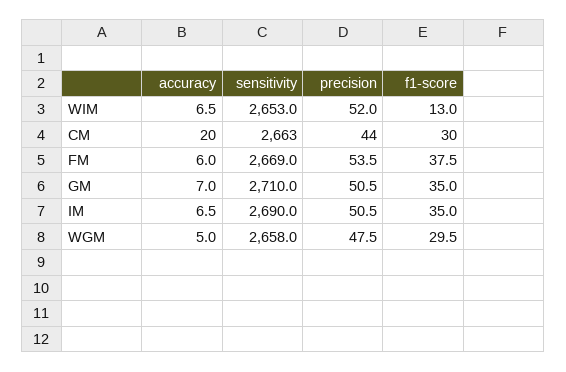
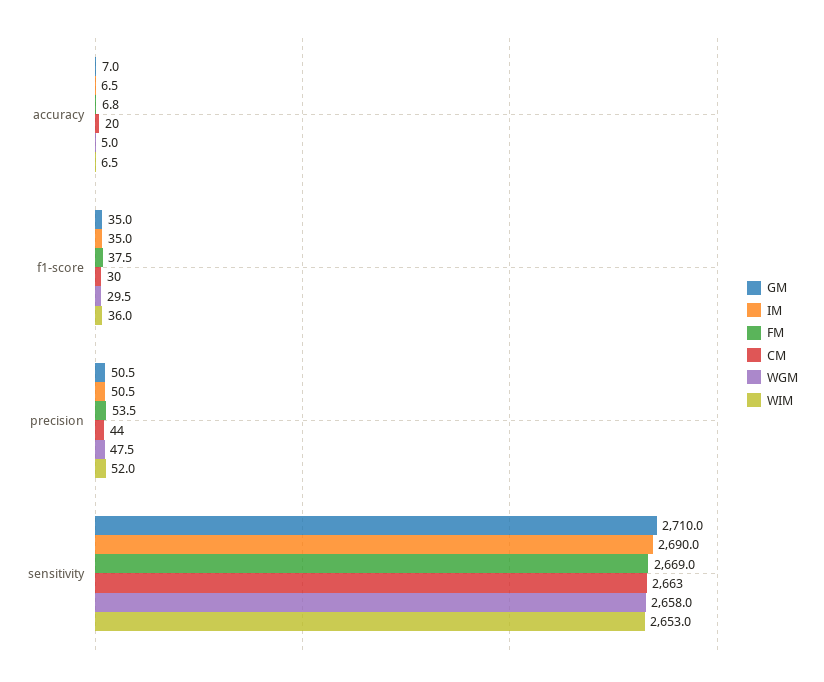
  {
    "WIM": {
      "accuracy": 6.5,
      "sensitivity": 2653,
      "precision": 52,
-     "f1-score": 13
+     "f1-score": 36
    },
    "CM": {
      "accuracy": 20,
      "sensitivity": 2663,
      "precision": 44,
      "f1-score": 30
    },
    "FM": {
-     "accuracy": 6,
+     "accuracy": 6.8,
      "sensitivity": 2669,
      "precision": 53.5,
      "f1-score": 37.5
    },
    "GM": {
      "accuracy": 7,
      "sensitivity": 2710,
      "precision": 50.5,
      "f1-score": 35
    },
    "IM": {
      "accuracy": 6.5,
      "sensitivity": 2690,
      "precision": 50.5,
      "f1-score": 35
    },
    "WGM": {
      "accuracy": 5,
      "sensitivity": 2658,
      "precision": 47.5,
      "f1-score": 29.5
    }
  }

